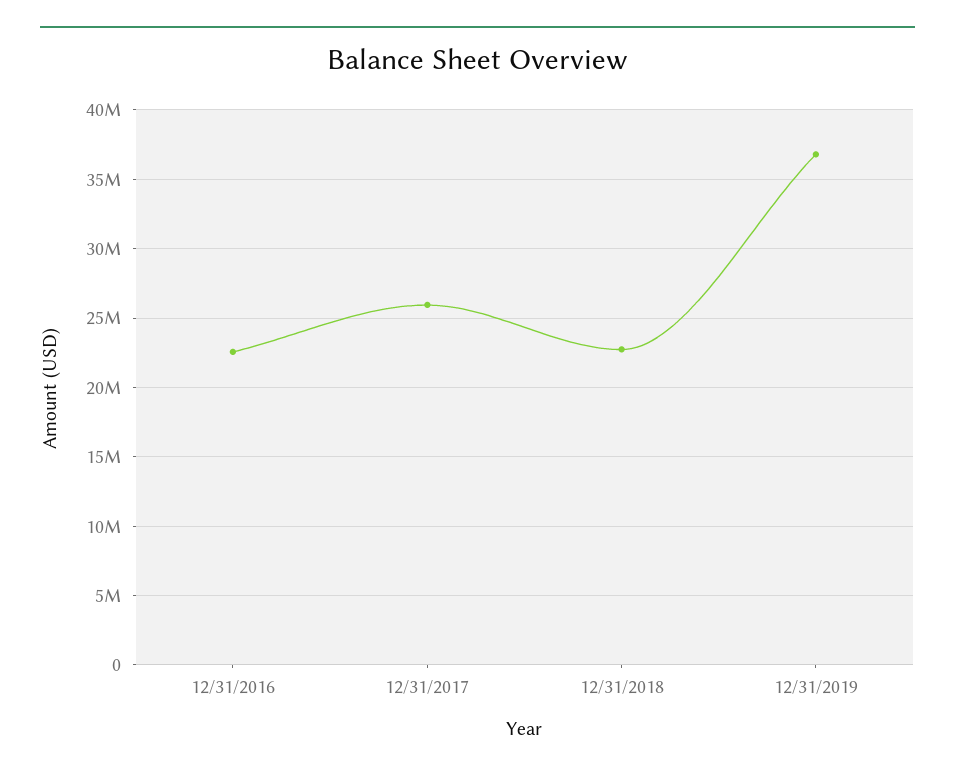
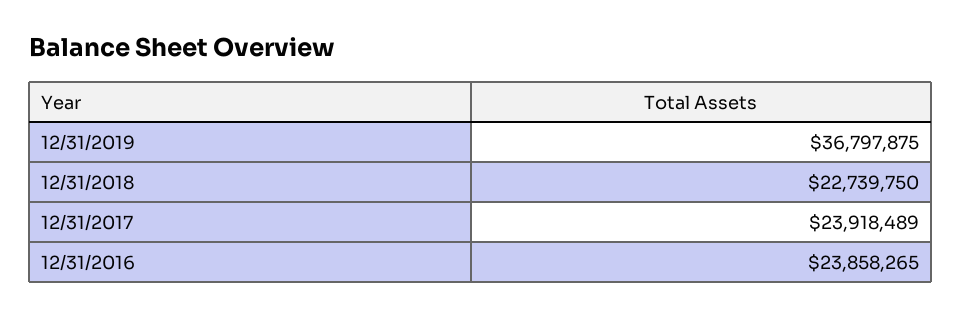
  {
-   "12/31/2016": 22500000,
+   "12/31/2016": 23858265,
-   "12/31/2017": 26000000,
+   "12/31/2017": 23918489,
    "12/31/2018": 22739750,
    "12/31/2019": 36797875
  }

